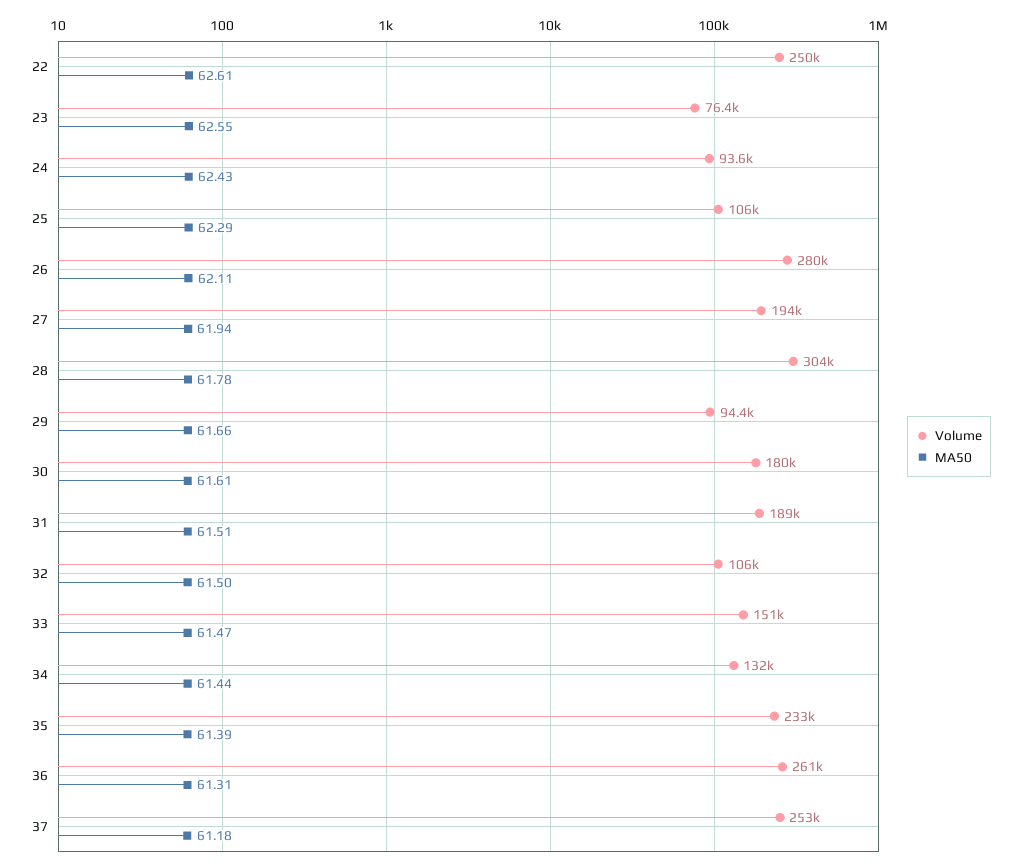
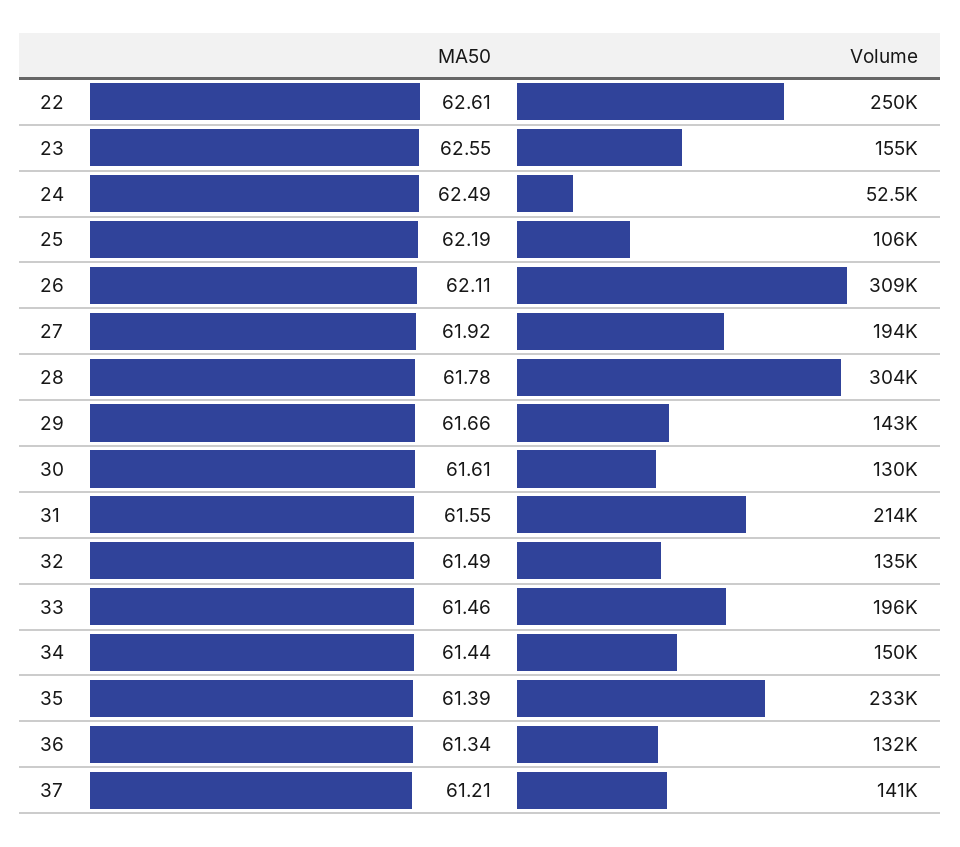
  {
    "Volume": {
      "22": 250000,
-     "23": 76400,
+     "23": 155000,
-     "24": 93600,
+     "24": 52500,
      "25": 106000,
-     "26": 280000,
+     "26": 309000,
      "27": 194000,
      "28": 304000,
-     "29": 94400,
+     "29": 143000,
-     "30": 180000,
+     "30": 130000,
-     "31": 189000,
+     "31": 214000,
-     "32": 106000,
+     "32": 135000,
-     "33": 151000,
+     "33": 196000,
-     "34": 132000,
+     "34": 150000,
      "35": 233000,
-     "36": 261000,
+     "36": 132000,
-     "37": 253000
+     "37": 141000
    },
    "MA50": {
      "22": 62.61,
      "23": 62.55,
-     "24": 62.43,
+     "24": 62.49,
-     "25": 62.29,
+     "25": 62.19,
      "26": 62.11,
-     "27": 61.94,
+     "27": 61.92,
      "28": 61.78,
      "29": 61.66,
      "30": 61.61,
-     "31": 61.51,
+     "31": 61.55,
-     "32": 61.5,
+     "32": 61.49,
-     "33": 61.47,
+     "33": 61.46,
      "34": 61.44,
      "35": 61.39,
-     "36": 61.31,
+     "36": 61.34,
-     "37": 61.18
+     "37": 61.21
    }
  }

